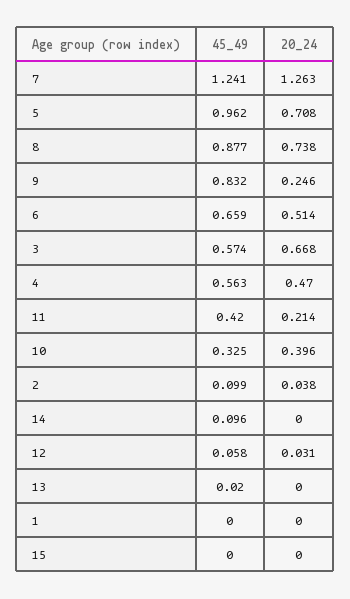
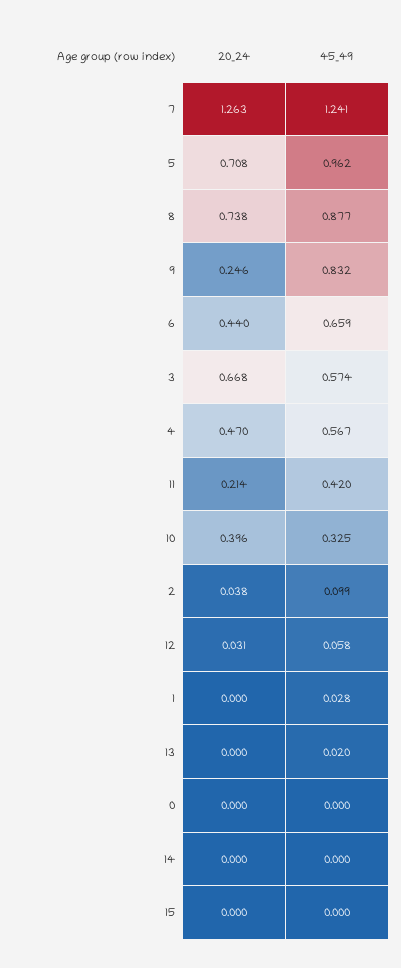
  {
    "45_49": {
      "7": 1.241,
      "5": 0.962,
      "8": 0.877,
      "9": 0.832,
      "6": 0.659,
      "3": 0.574,
-     "4": 0.563,
+     "4": 0.567,
      "11": 0.42,
      "10": 0.325,
      "2": 0.099,
-     "14": 0.096,
+     "14": 0,
      "12": 0.058,
      "13": 0.02,
-     "1": 0,
+     "1": 0.028,
-     "15": 0
+     "15": 0,
+     "0": 0
    },
    "20_24": {
      "7": 1.263,
      "5": 0.708,
      "8": 0.738,
      "9": 0.246,
-     "6": 0.514,
+     "6": 0.44,
      "3": 0.668,
      "4": 0.47,
      "11": 0.214,
      "10": 0.396,
      "2": 0.038,
      "14": 0,
      "12": 0.031,
      "13": 0,
      "1": 0,
-     "15": 0
+     "15": 0,
+     "0": 0
    }
  }

